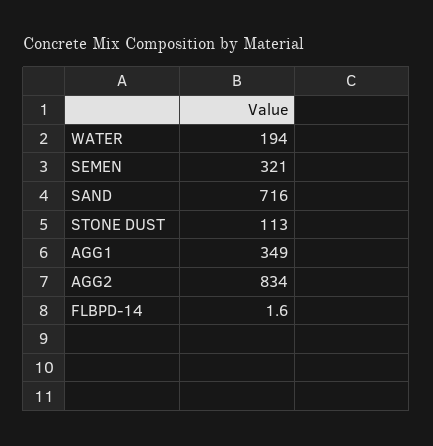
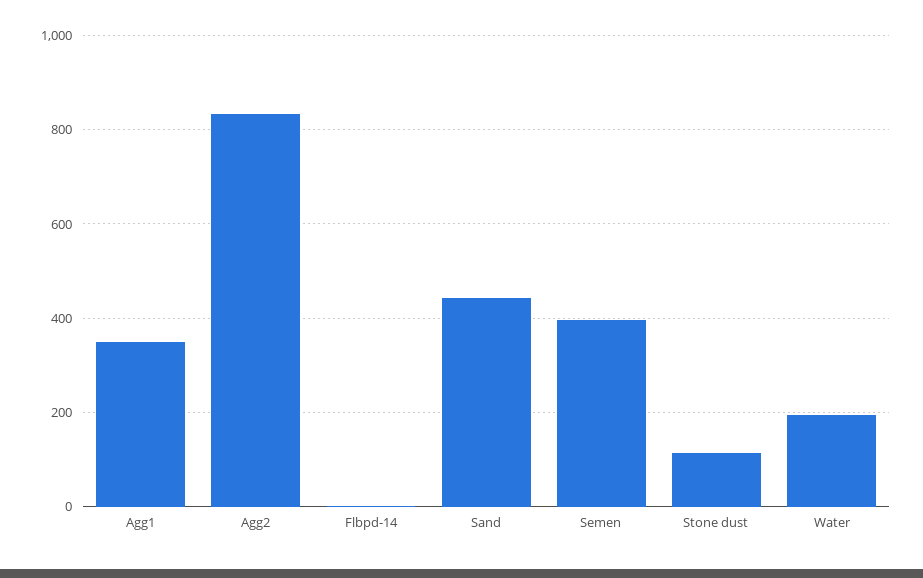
  {
    "WATER": 194,
-   "SEMEN": 321,
+   "SEMEN": 400,
-   "SAND": 716,
+   "SAND": 440,
    "STONE DUST": 113,
    "AGG1": 349,
    "AGG2": 834,
    "FLBPD-14": 1.6
  }

